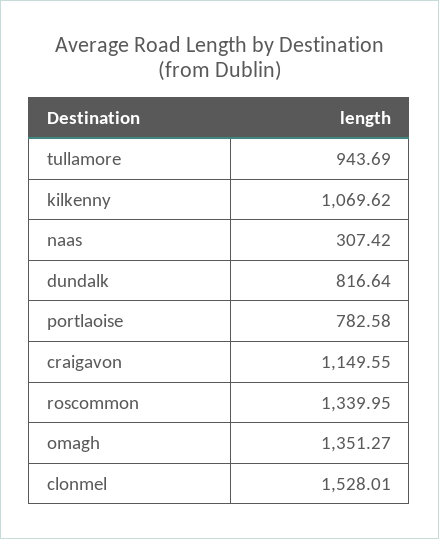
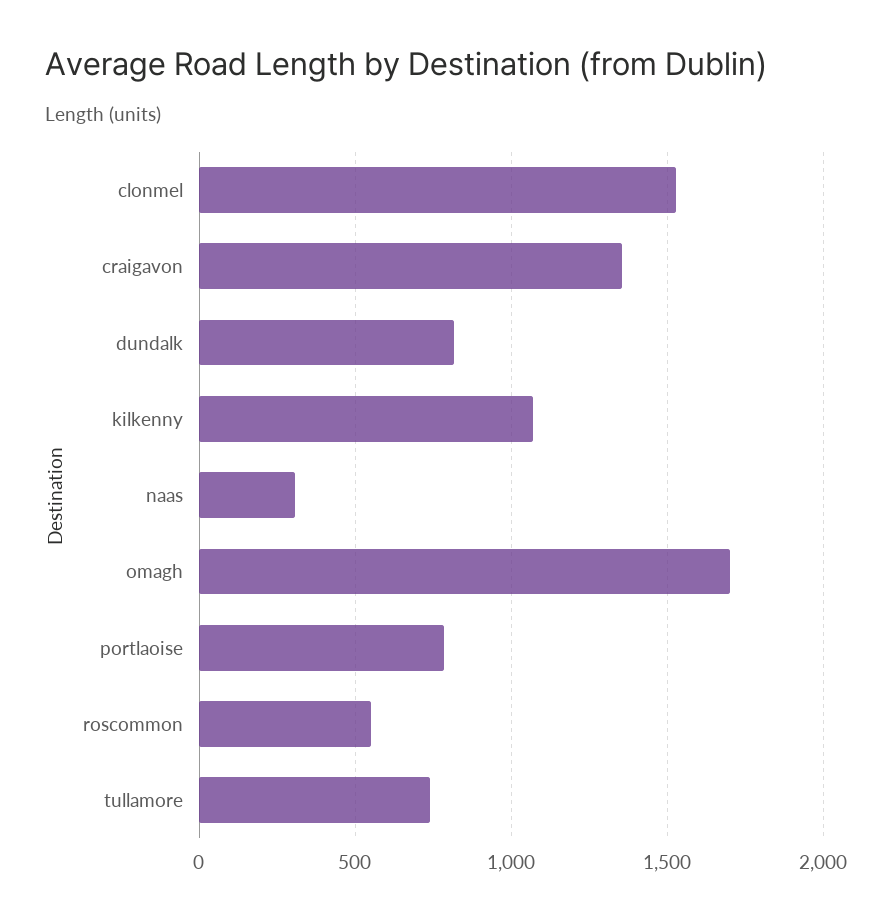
  {
-   "tullamore": 943.69,
+   "tullamore": 750,
    "kilkenny": 1069.62,
    "naas": 307.42,
    "dundalk": 816.64,
    "portlaoise": 782.58,
-   "craigavon": 1149.55,
+   "craigavon": 1350,
-   "roscommon": 1339.95,
+   "roscommon": 550,
-   "omagh": 1351.27,
+   "omagh": 1700,
    "clonmel": 1528.01
  }

